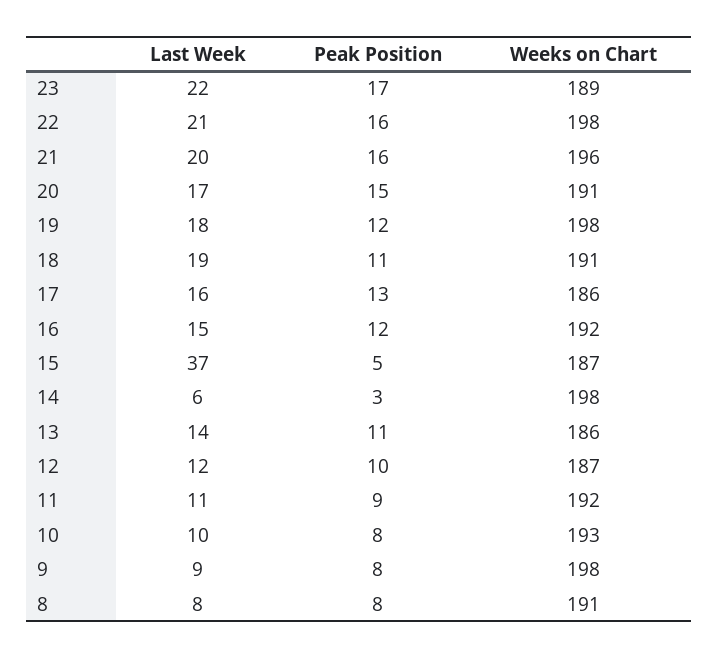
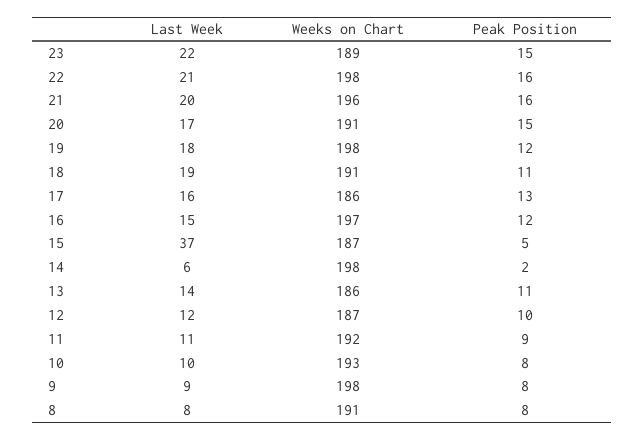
  {
    "Last Week": {
      "23": 22,
      "22": 21,
      "21": 20,
      "20": 17,
      "19": 18,
      "18": 19,
      "17": 16,
      "16": 15,
      "15": 37,
      "14": 6,
      "13": 14,
      "12": 12,
      "11": 11,
      "10": 10,
      "9": 9,
      "8": 8
    },
    "Peak Position": {
-     "23": 17,
+     "23": 15,
      "22": 16,
      "21": 16,
      "20": 15,
      "19": 12,
      "18": 11,
      "17": 13,
      "16": 12,
      "15": 5,
-     "14": 3,
+     "14": 2,
      "13": 11,
      "12": 10,
      "11": 9,
      "10": 8,
      "9": 8,
      "8": 8
    },
    "Weeks on Chart": {
      "23": 189,
      "22": 198,
      "21": 196,
      "20": 191,
      "19": 198,
      "18": 191,
      "17": 186,
-     "16": 192,
+     "16": 197,
      "15": 187,
      "14": 198,
      "13": 186,
      "12": 187,
      "11": 192,
      "10": 193,
      "9": 198,
      "8": 191
    }
  }

